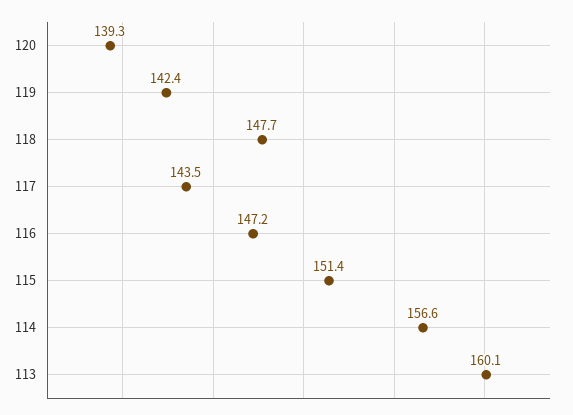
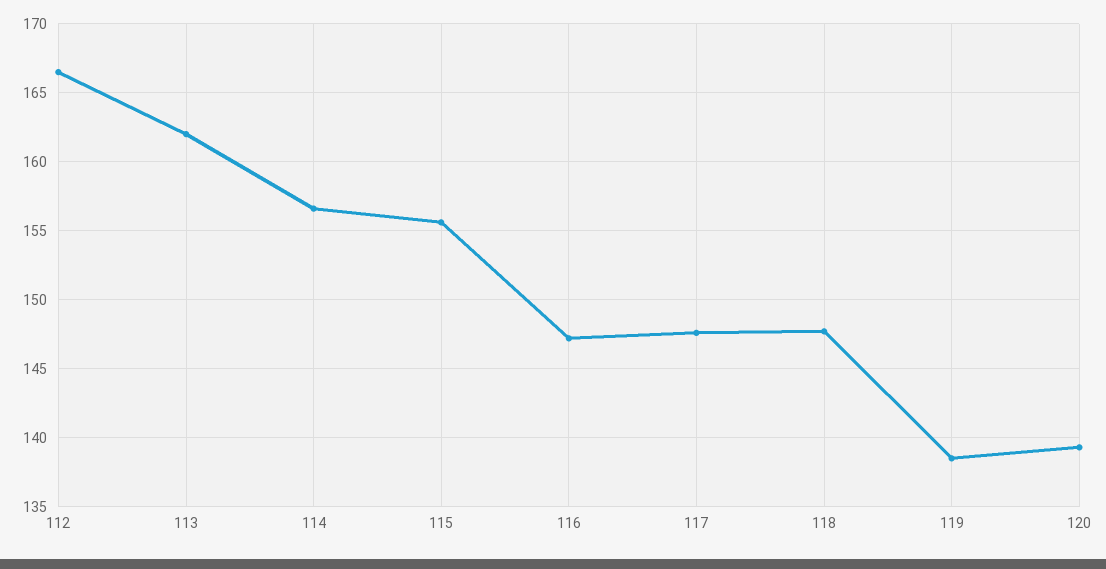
  {
    "120": 139.3,
-   "119": 142.4,
+   "119": 138.5,
    "118": 147.7,
-   "117": 143.5,
+   "117": 147.5,
    "116": 147.2,
-   "115": 151.4,
+   "115": 155.5,
    "114": 156.6,
-   "113": 160.1
+   "113": 162,
+   "112": 166.5
  }

